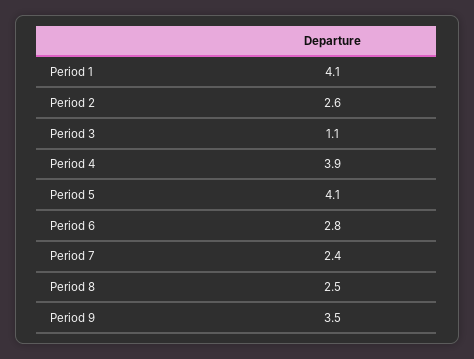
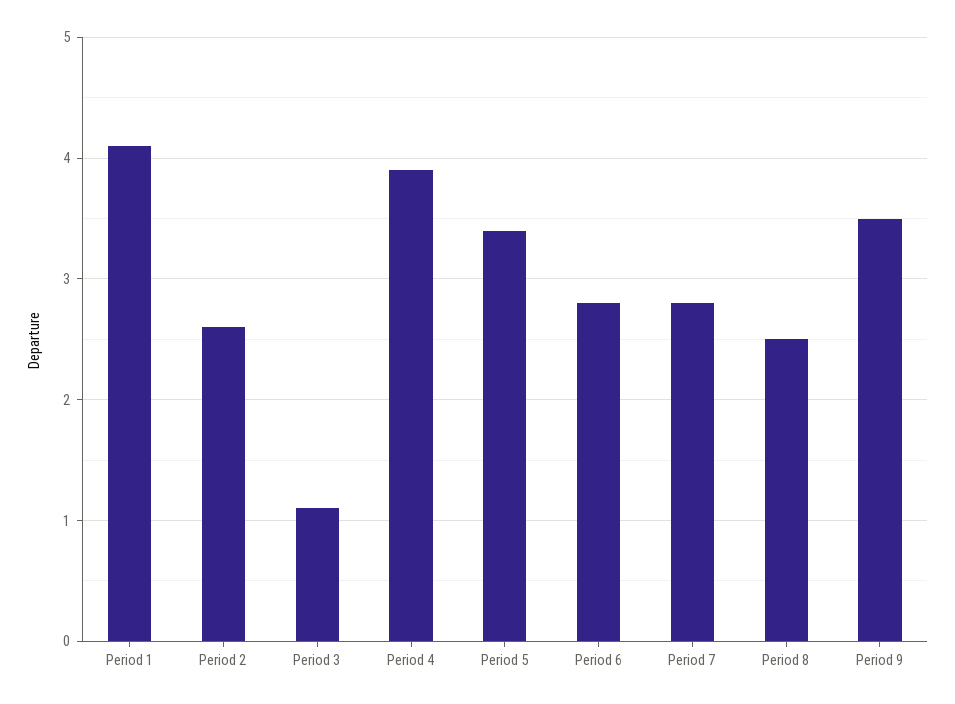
  {
    "Period 1": 4.1,
    "Period 2": 2.6,
    "Period 3": 1.1,
    "Period 4": 3.9,
-   "Period 5": 4.1,
+   "Period 5": 3.4,
    "Period 6": 2.8,
-   "Period 7": 2.4,
+   "Period 7": 2.8,
    "Period 8": 2.5,
    "Period 9": 3.5
  }

